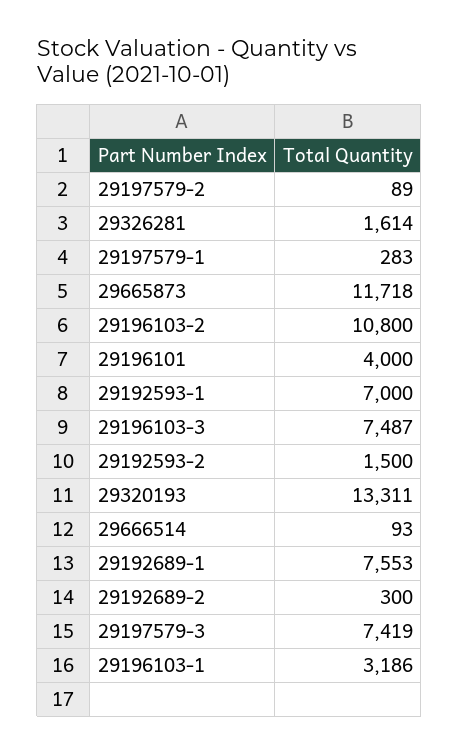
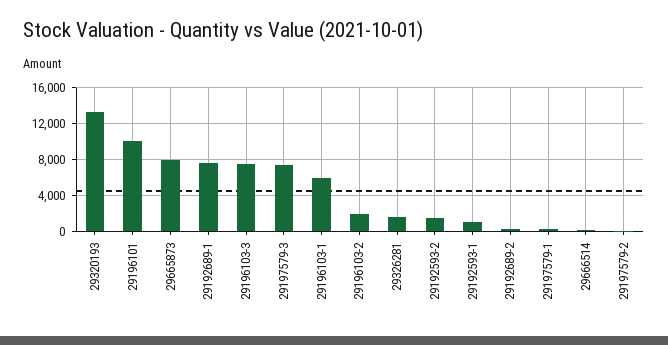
  {
    "29197579-2": 89,
    "29326281": 1614,
    "29197579-1": 283,
-   "29665873": 11718,
+   "29665873": 8000,
-   "29196103-2": 10800,
+   "29196103-2": 2000,
-   "29196101": 4000,
+   "29196101": 10000,
-   "29192593-1": 7000,
+   "29192593-1": 1000,
    "29196103-3": 7487,
    "29192593-2": 1500,
    "29320193": 13311,
    "29666514": 93,
    "29192689-1": 7553,
    "29192689-2": 300,
    "29197579-3": 7419,
-   "29196103-1": 3186
+   "29196103-1": 6000
  }

